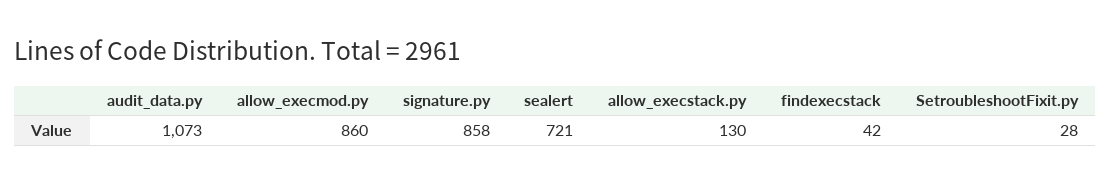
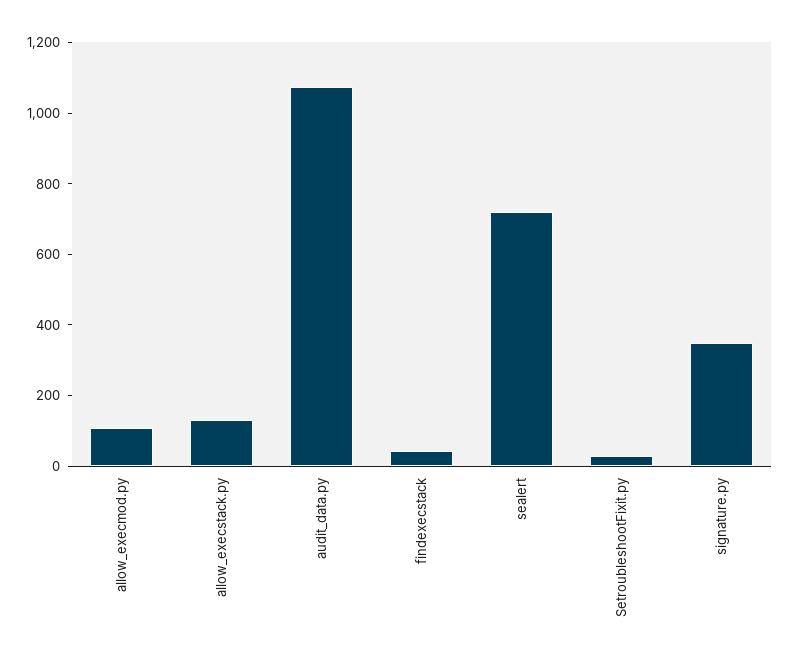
  {
    "audit_data.py": 1073,
-   "allow_execmod.py": 860,
+   "allow_execmod.py": 100,
-   "signature.py": 858,
+   "signature.py": 350,
    "sealert": 721,
    "allow_execstack.py": 130,
    "findexecstack": 42,
    "SetroubleshootFixit.py": 28
  }

